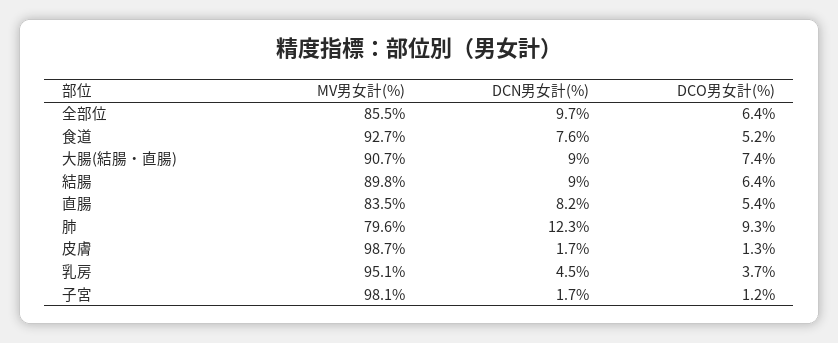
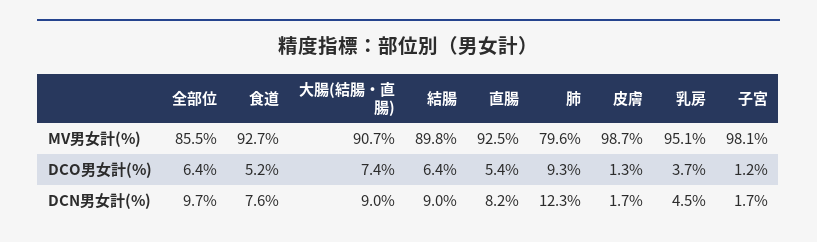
  {
    "MV男女計(%)": {
      "全部位": 85.5,
      "食道": 92.7,
      "大腸(結腸・直腸)": 90.7,
      "結腸": 89.8,
-     "直腸": 83.5,
+     "直腸": 92.5,
      "肺": 79.6,
      "皮膚": 98.7,
      "乳房": 95.1,
      "子宮": 98.1
    },
    "DCN男女計(%)": {
      "全部位": 9.7,
      "食道": 7.6,
      "大腸(結腸・直腸)": 9,
      "結腸": 9,
      "直腸": 8.2,
      "肺": 12.3,
      "皮膚": 1.7,
      "乳房": 4.5,
      "子宮": 1.7
    },
    "DCO男女計(%)": {
      "全部位": 6.4,
      "食道": 5.2,
      "大腸(結腸・直腸)": 7.4,
      "結腸": 6.4,
      "直腸": 5.4,
      "肺": 9.3,
      "皮膚": 1.3,
      "乳房": 3.7,
      "子宮": 1.2
    }
  }

